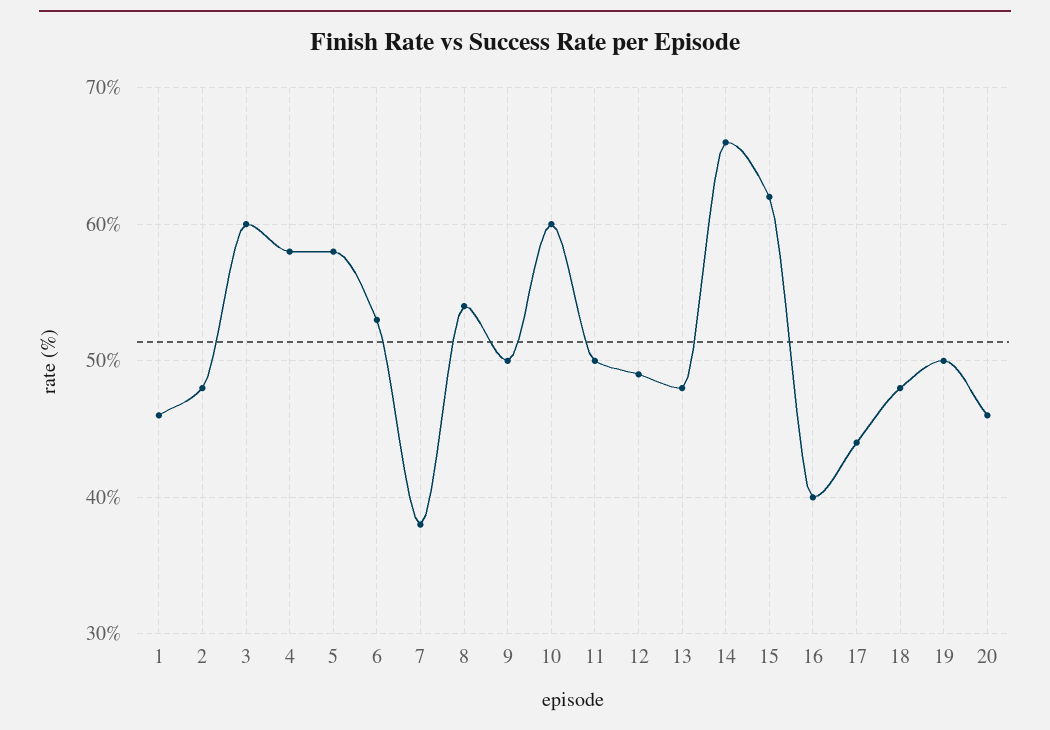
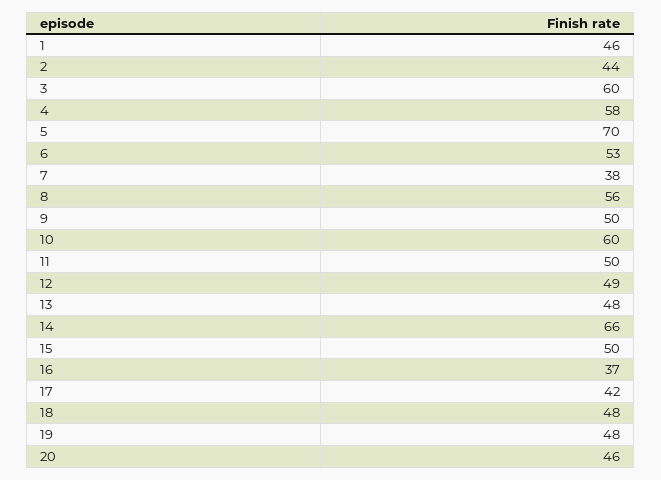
  {
    "1": 46,
-   "2": 48,
+   "2": 44,
    "3": 60,
    "4": 58,
-   "5": 58,
+   "5": 70,
    "6": 53,
    "7": 38,
-   "8": 54,
+   "8": 56,
    "9": 50,
    "10": 60,
    "11": 50,
    "12": 49,
    "13": 48,
    "14": 66,
-   "15": 62,
+   "15": 50,
-   "16": 40,
+   "16": 37,
-   "17": 44,
+   "17": 42,
    "18": 48,
-   "19": 50,
+   "19": 48,
    "20": 46
  }

